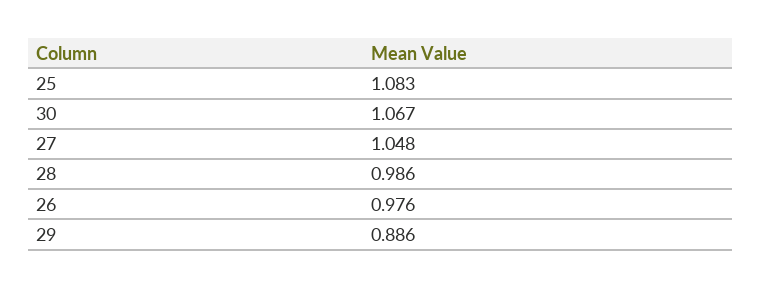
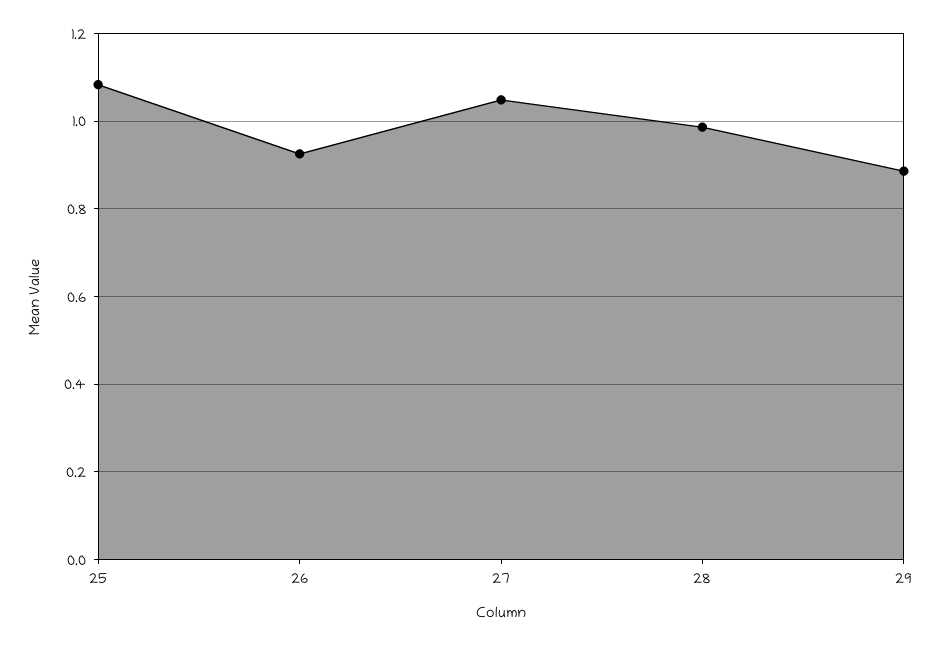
  {
    "25": 1.083,
-   "30": 1.067,
    "27": 1.048,
    "28": 0.986,
-   "26": 0.976,
+   "26": 0.92,
    "29": 0.886
  }

